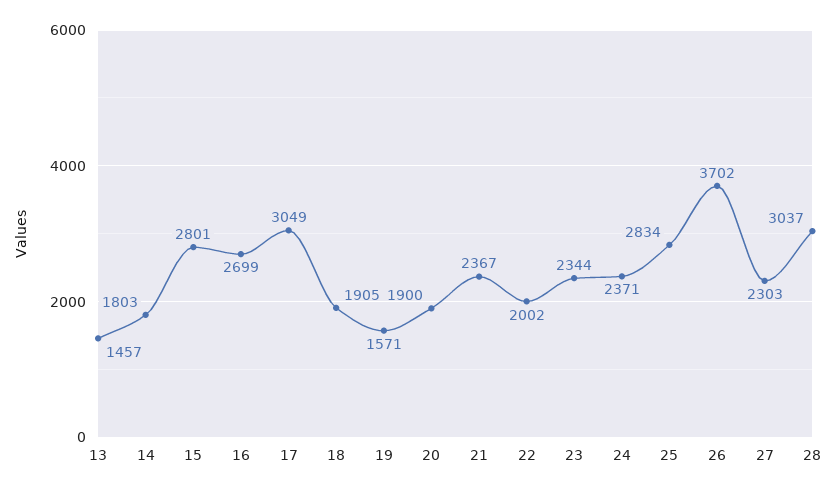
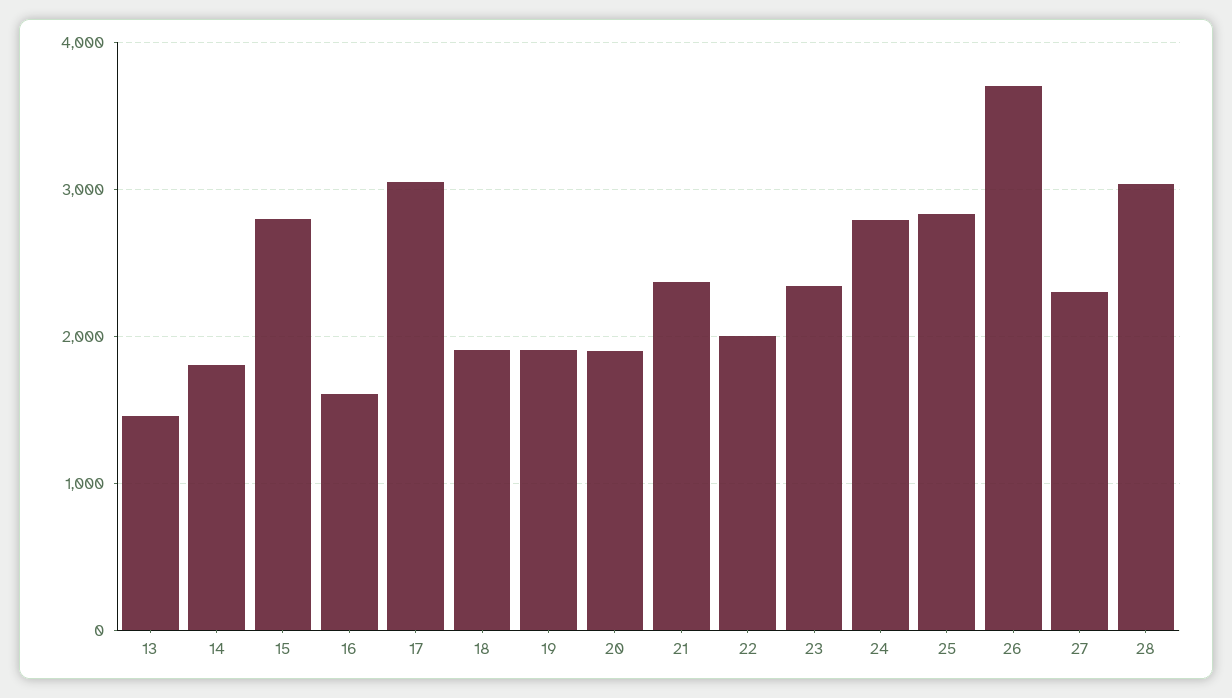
  {
    "13": 1457,
    "14": 1803,
    "15": 2801,
-   "16": 2699,
+   "16": 1600,
    "17": 3049,
    "18": 1905,
-   "19": 1571,
+   "19": 1900,
    "20": 1900,
    "21": 2367,
    "22": 2002,
    "23": 2344,
-   "24": 2371,
+   "24": 2800,
    "25": 2834,
    "26": 3702,
    "27": 2303,
    "28": 3037
  }

